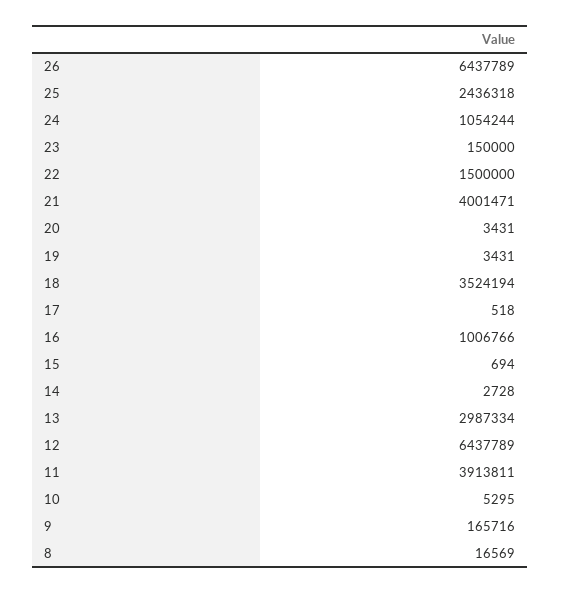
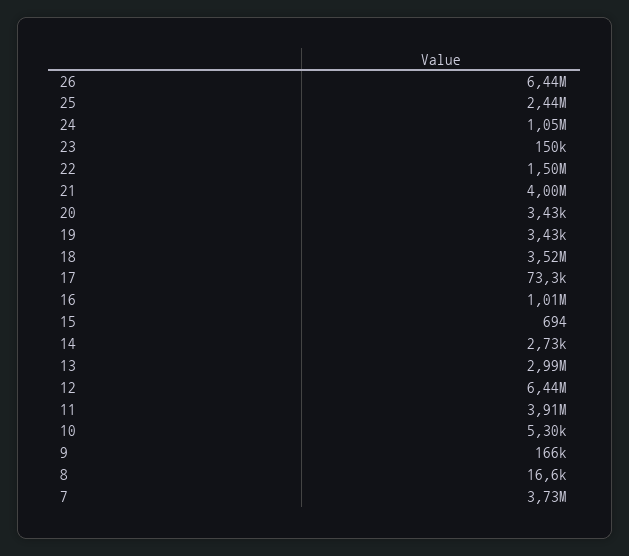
  {
    "26": 6437789,
    "25": 2436318,
    "24": 1054244,
    "23": 150000,
    "22": 1500000,
    "21": 4001471,
    "20": 3431,
    "19": 3431,
    "18": 3524194,
-   "17": 518,
+   "17": 73300,
    "16": 1006766,
    "15": 694,
    "14": 2728,
    "13": 2987334,
    "12": 6437789,
    "11": 3913811,
    "10": 5295,
    "9": 165716,
-   "8": 16569
+   "8": 16569,
+   "7": 3730000
  }

